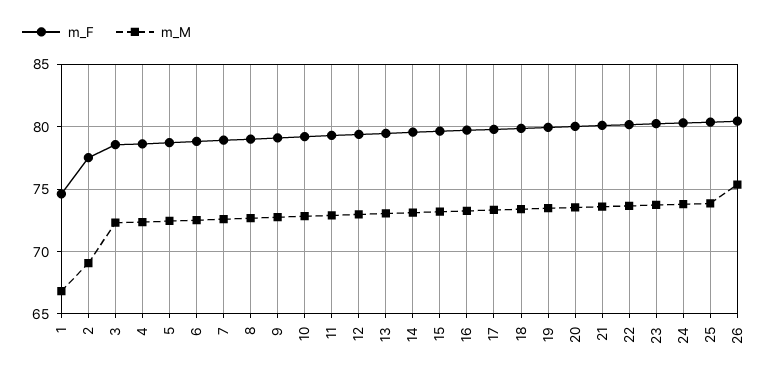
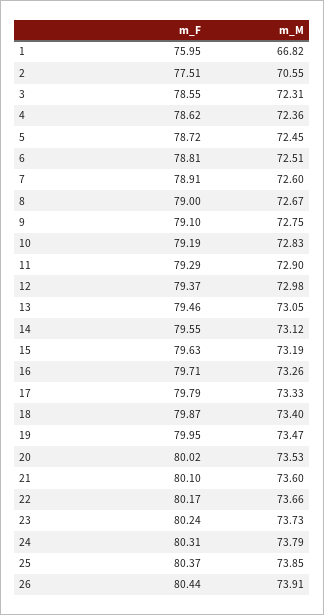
  {
    "m_F": {
-     "1": 74.5,
+     "1": 75.95,
      "2": 77.51,
      "3": 78.55,
      "4": 78.62,
      "5": 78.72,
      "6": 78.81,
      "7": 78.91,
      "8": 79,
      "9": 79.1,
      "10": 79.19,
      "11": 79.29,
      "12": 79.37,
      "13": 79.46,
      "14": 79.55,
      "15": 79.63,
      "16": 79.71,
      "17": 79.79,
      "18": 79.87,
      "19": 79.95,
      "20": 80.02,
      "21": 80.1,
      "22": 80.17,
      "23": 80.24,
      "24": 80.31,
      "25": 80.37,
      "26": 80.44
    },
    "m_M": {
      "1": 66.82,
-     "2": 69,
+     "2": 70.55,
      "3": 72.31,
      "4": 72.36,
      "5": 72.45,
      "6": 72.51,
      "7": 72.6,
      "8": 72.67,
      "9": 72.75,
      "10": 72.83,
      "11": 72.9,
      "12": 72.98,
      "13": 73.05,
      "14": 73.12,
      "15": 73.19,
      "16": 73.26,
      "17": 73.33,
      "18": 73.4,
      "19": 73.47,
      "20": 73.53,
      "21": 73.6,
      "22": 73.66,
      "23": 73.73,
      "24": 73.79,
      "25": 73.85,
-     "26": 75.5
+     "26": 73.91
    }
  }

